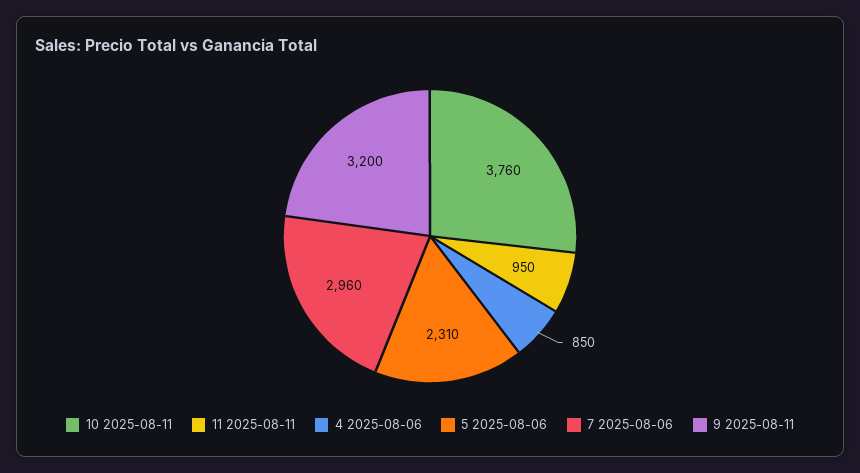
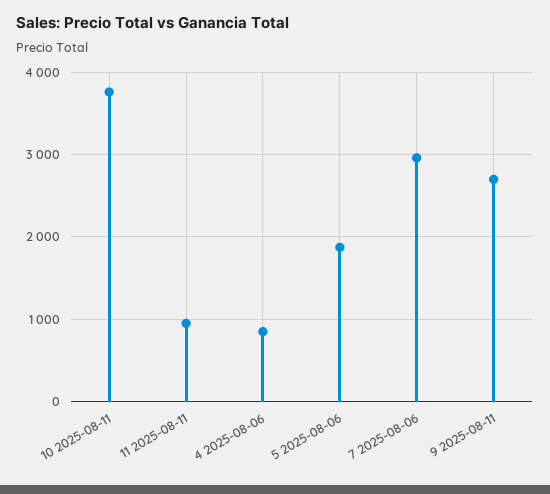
  {
    "10 2025-08-11": 3760,
    "11 2025-08-11": 950,
    "4 2025-08-06": 850,
-   "5 2025-08-06": 2310,
+   "5 2025-08-06": 1900,
    "7 2025-08-06": 2960,
-   "9 2025-08-11": 3200
+   "9 2025-08-11": 2700
  }

